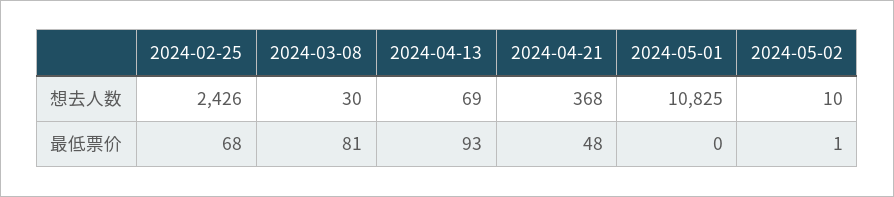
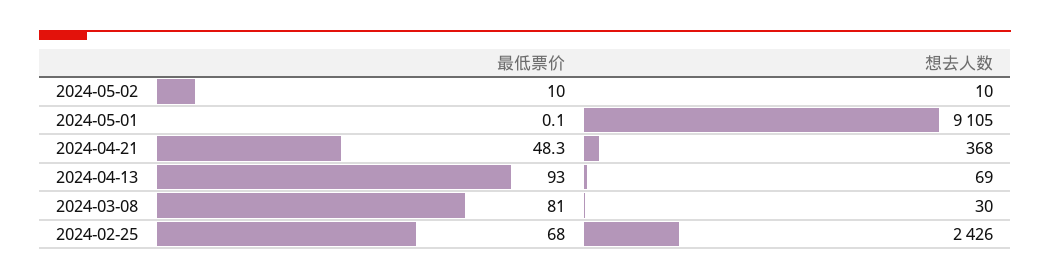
  {
    "2024-02-25": {
      "想去人数": 2426,
      "最低票价": 68
    },
    "2024-03-08": {
      "想去人数": 30,
      "最低票价": 81
    },
    "2024-04-13": {
      "想去人数": 69,
      "最低票价": 93
    },
    "2024-04-21": {
      "想去人数": 368,
      "最低票价": 48.3
    },
    "2024-05-01": {
-     "想去人数": 10825,
+     "想去人数": 9105,
      "最低票价": 0.1
    },
    "2024-05-02": {
      "想去人数": 10,
-     "最低票价": 1
+     "最低票价": 10
    }
  }

